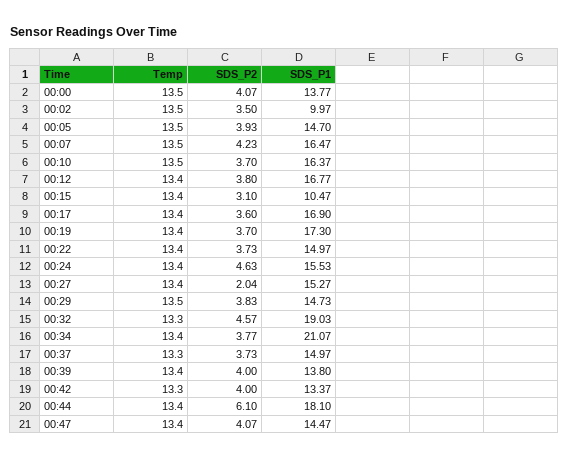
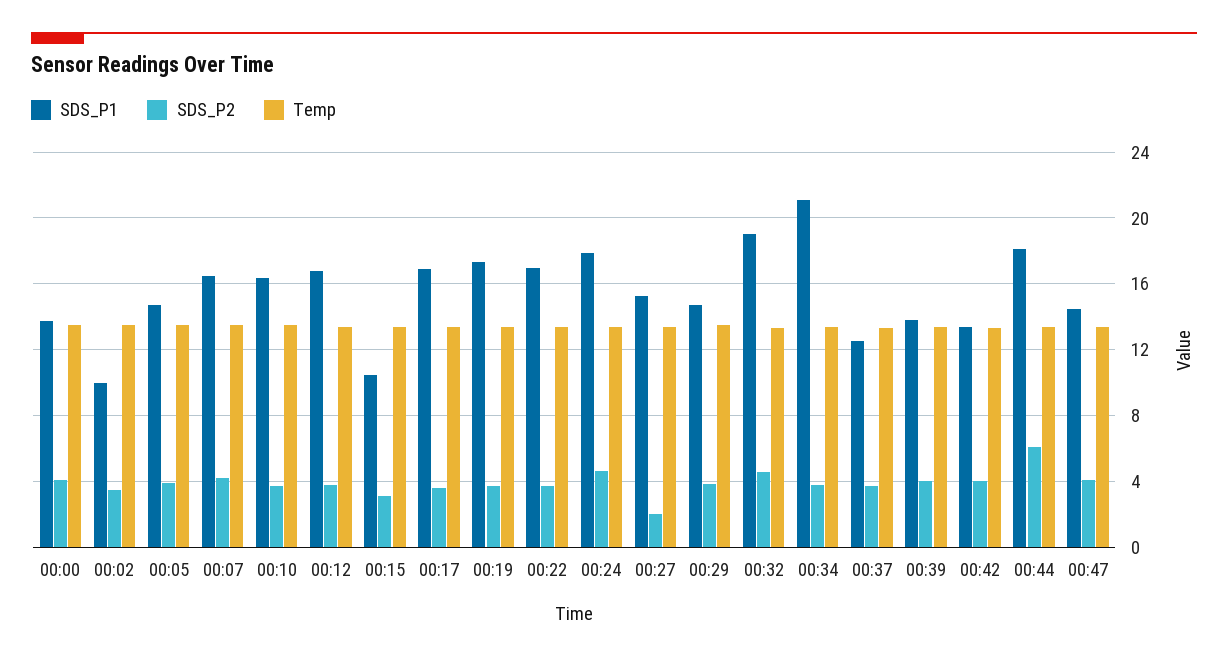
  {
    "Temp": {
      "00:00": 13.5,
      "00:02": 13.5,
      "00:05": 13.5,
      "00:07": 13.5,
      "00:10": 13.5,
      "00:12": 13.4,
      "00:15": 13.4,
      "00:17": 13.4,
      "00:19": 13.4,
      "00:22": 13.4,
      "00:24": 13.4,
      "00:27": 13.4,
      "00:29": 13.5,
      "00:32": 13.3,
      "00:34": 13.4,
      "00:37": 13.3,
      "00:39": 13.4,
      "00:42": 13.3,
      "00:44": 13.4,
      "00:47": 13.4
    },
    "SDS_P2": {
      "00:00": 4.07,
      "00:02": 3.5,
      "00:05": 3.93,
      "00:07": 4.23,
      "00:10": 3.7,
      "00:12": 3.8,
      "00:15": 3.1,
      "00:17": 3.6,
      "00:19": 3.7,
      "00:22": 3.73,
      "00:24": 4.63,
      "00:27": 2.04,
      "00:29": 3.83,
      "00:32": 4.57,
      "00:34": 3.77,
      "00:37": 3.73,
      "00:39": 4,
      "00:42": 4,
      "00:44": 6.1,
      "00:47": 4.07
    },
    "SDS_P1": {
      "00:00": 13.77,
      "00:02": 9.97,
      "00:05": 14.7,
      "00:07": 16.47,
      "00:10": 16.37,
      "00:12": 16.77,
      "00:15": 10.47,
      "00:17": 16.9,
      "00:19": 17.3,
-     "00:22": 14.97,
+     "00:22": 17,
-     "00:24": 15.53,
+     "00:24": 18,
      "00:27": 15.27,
      "00:29": 14.73,
      "00:32": 19.03,
      "00:34": 21.07,
-     "00:37": 14.97,
+     "00:37": 12.5,
      "00:39": 13.8,
      "00:42": 13.37,
      "00:44": 18.1,
      "00:47": 14.47
    }
  }

